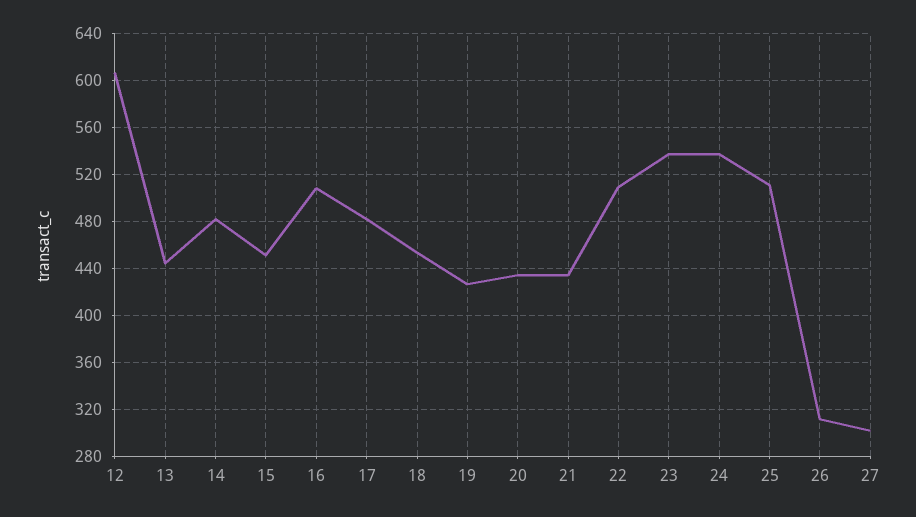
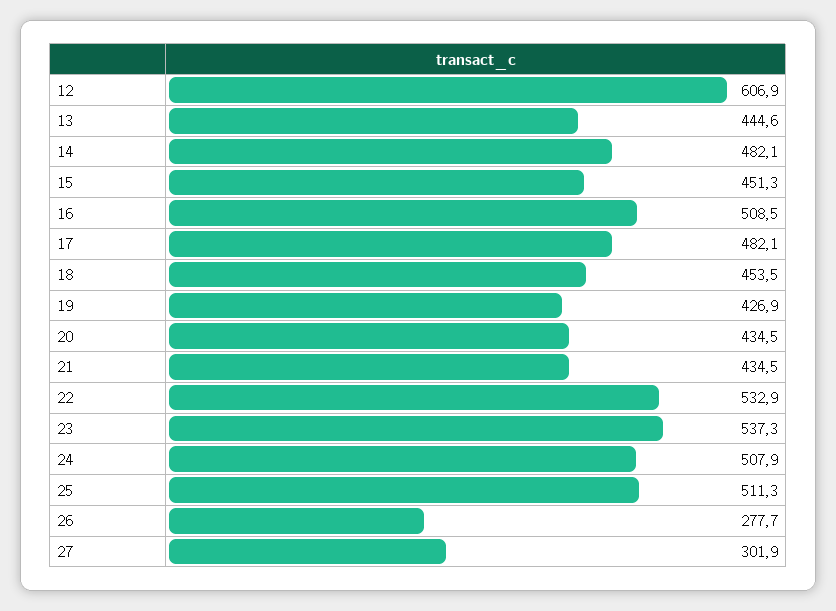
  {
    "12": 606.9,
    "13": 444.6,
    "14": 482.1,
    "15": 451.3,
    "16": 508.5,
    "17": 482.1,
    "18": 453.5,
    "19": 426.9,
    "20": 434.5,
    "21": 434.5,
-   "22": 510,
+   "22": 532.9,
    "23": 537.3,
-   "24": 540,
+   "24": 507.9,
    "25": 511.3,
-   "26": 310,
+   "26": 277.7,
    "27": 301.9
  }

